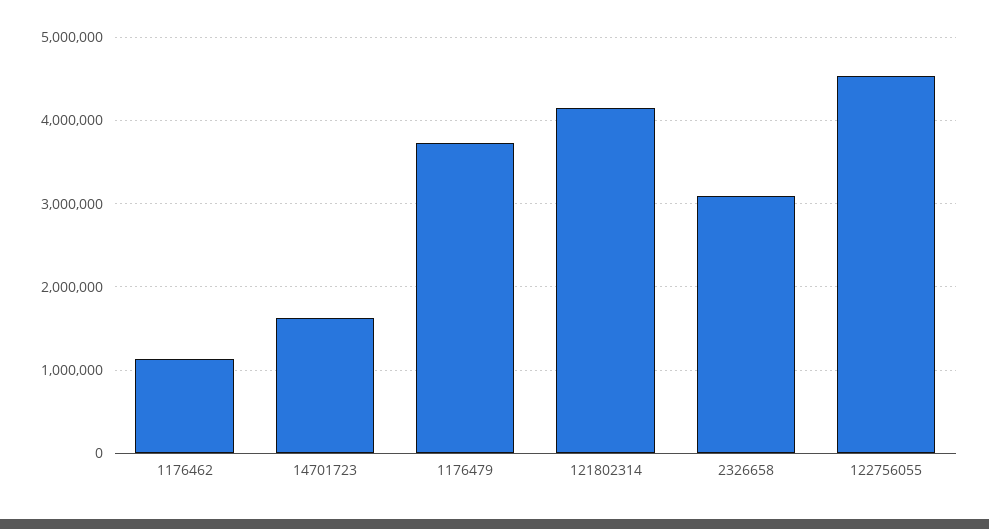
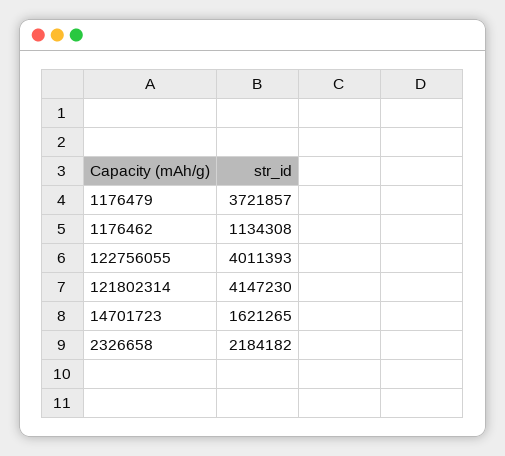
  {
    "1176462": 1134308,
    "14701723": 1621265,
    "1176479": 3721857,
    "121802314": 4147230,
-   "2326658": 3100000,
+   "2326658": 2184182,
-   "122756055": 4500000
+   "122756055": 4011393
  }

